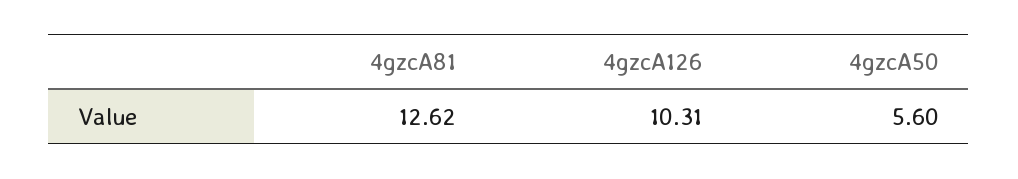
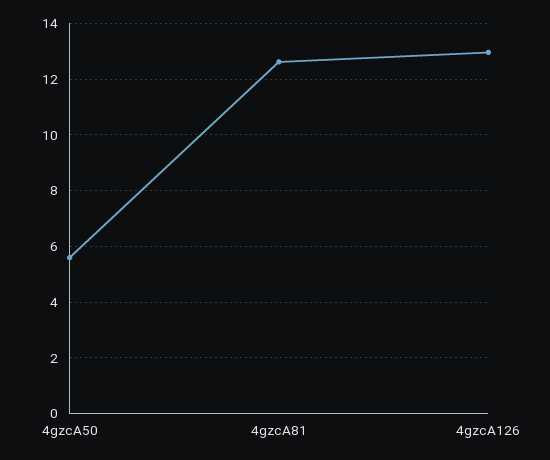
  {
    "4gzcA81": 12.62,
-   "4gzcA126": 10.31,
+   "4gzcA126": 13,
    "4gzcA50": 5.6
  }

